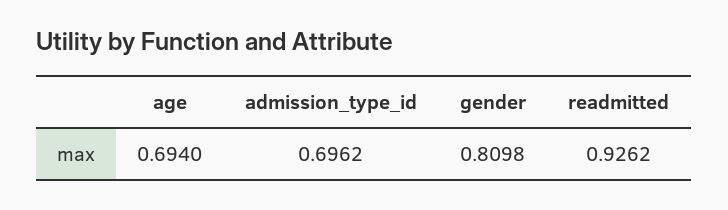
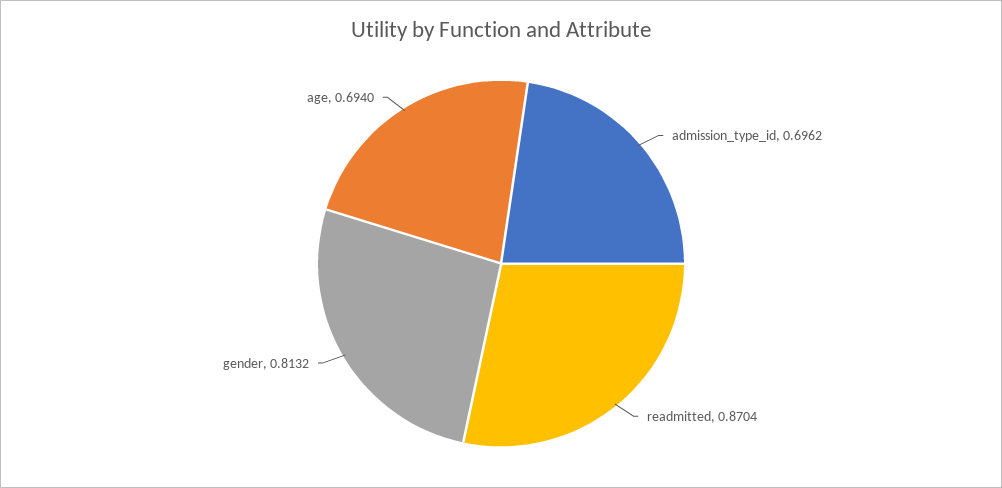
  {
    "age": 0.694,
    "admission_type_id": 0.6962,
-   "gender": 0.8098,
+   "gender": 0.8132,
-   "readmitted": 0.9262
+   "readmitted": 0.8704
  }

